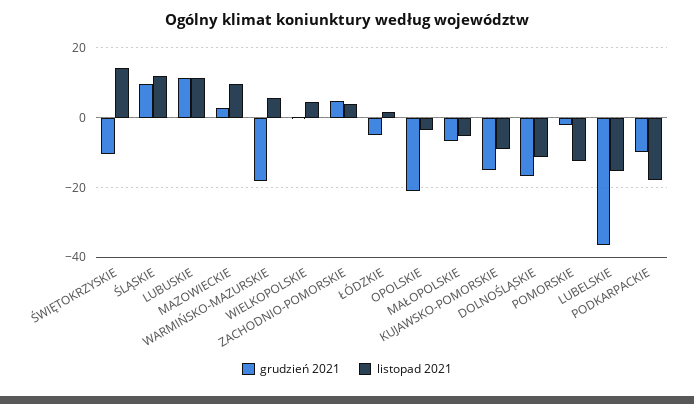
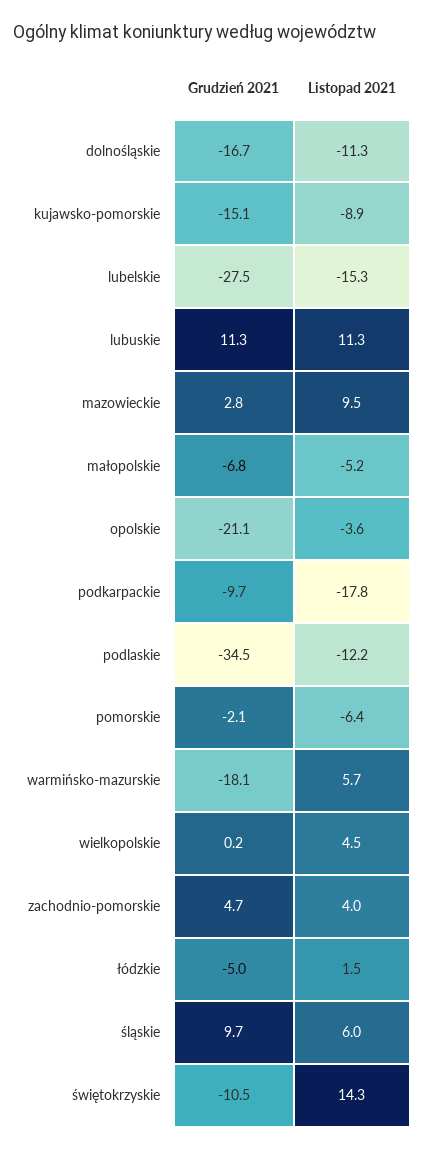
  {
    "grudzień 2021": {
      "ŚWIĘTOKRZYSKIE": -10.5,
      "ŚLĄSKIE": 9.7,
      "LUBUSKIE": 11.3,
      "MAZOWIECKIE": 2.8,
      "WARMIŃSKO-MAZURSKIE": -18.1,
      "WIELKOPOLSKIE": 0.2,
      "ZACHODNIO-POMORSKIE": 4.7,
      "ŁÓDZKIE": -5,
      "OPOLSKIE": -21.1,
      "MAŁOPOLSKIE": -6.8,
      "KUJAWSKO-POMORSKIE": -15.1,
      "DOLNOŚLĄSKIE": -16.7,
      "POMORSKIE": -2.1,
-     "LUBELSKIE": -36,
+     "LUBELSKIE": -27.5,
-     "PODKARPACKIE": -9.7
+     "PODKARPACKIE": -9.7,
+     "podlaskie": -34.5
    },
    "listopad 2021": {
      "ŚWIĘTOKRZYSKIE": 14.3,
-     "ŚLĄSKIE": 12,
+     "ŚLĄSKIE": 6,
      "LUBUSKIE": 11.3,
      "MAZOWIECKIE": 9.5,
      "WARMIŃSKO-MAZURSKIE": 5.7,
      "WIELKOPOLSKIE": 4.5,
      "ZACHODNIO-POMORSKIE": 4,
      "ŁÓDZKIE": 1.5,
      "OPOLSKIE": -3.6,
      "MAŁOPOLSKIE": -5.2,
      "KUJAWSKO-POMORSKIE": -8.9,
      "DOLNOŚLĄSKIE": -11.3,
-     "POMORSKIE": -12,
+     "POMORSKIE": -6.4,
      "LUBELSKIE": -15.3,
-     "PODKARPACKIE": -17.8
+     "PODKARPACKIE": -17.8,
+     "podlaskie": -12.2
    }
  }

